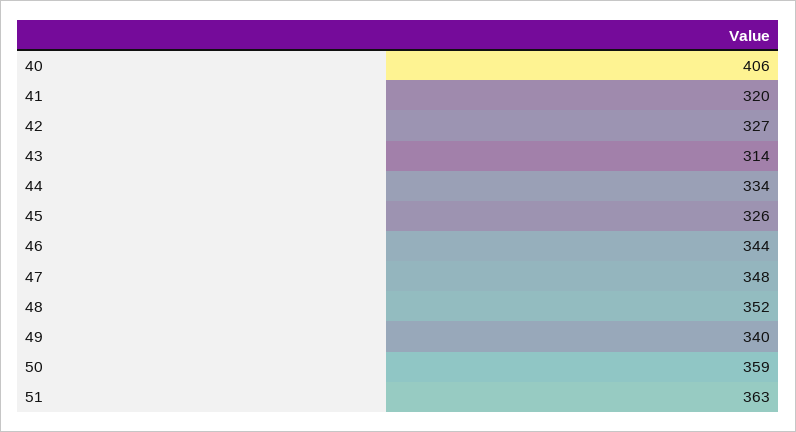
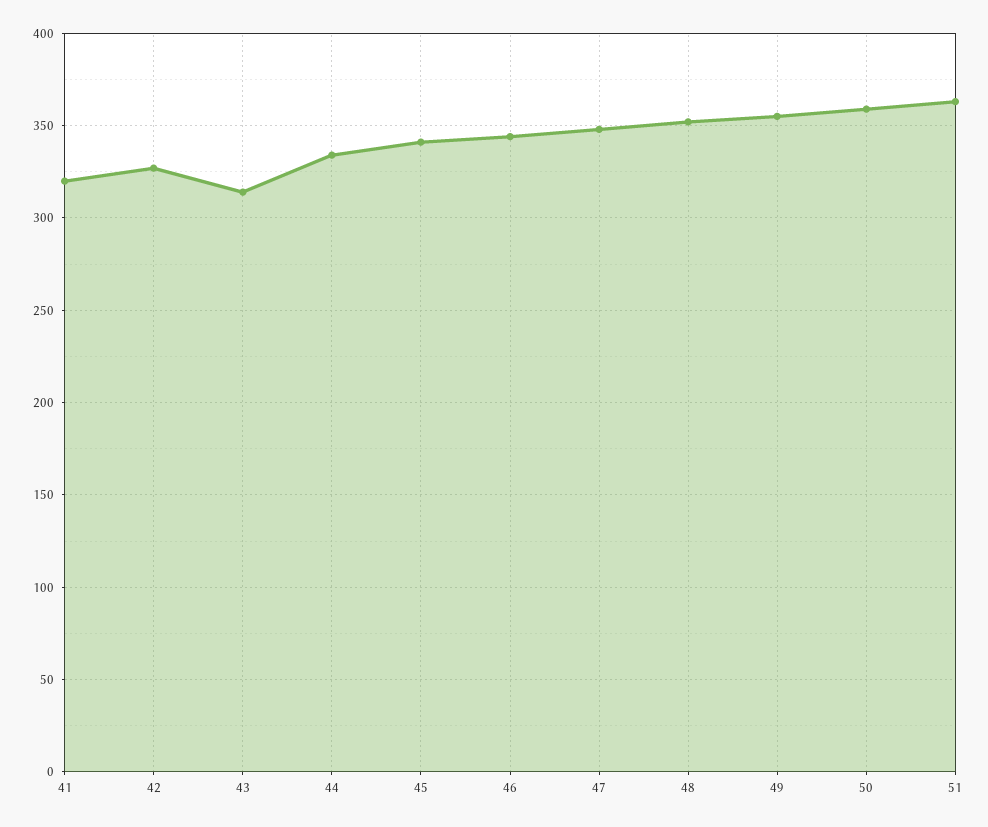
  {
-   "40": 406,
    "41": 320,
    "42": 327,
    "43": 314,
    "44": 334,
-   "45": 326,
+   "45": 340,
    "46": 344,
    "47": 348,
    "48": 352,
-   "49": 340,
+   "49": 355,
    "50": 359,
    "51": 363
  }

